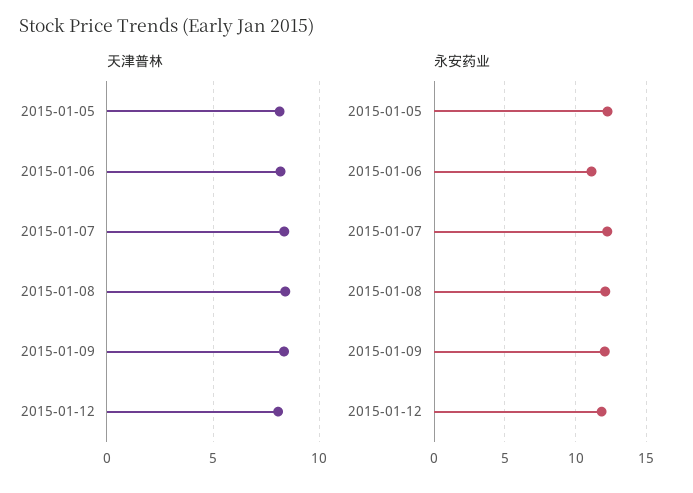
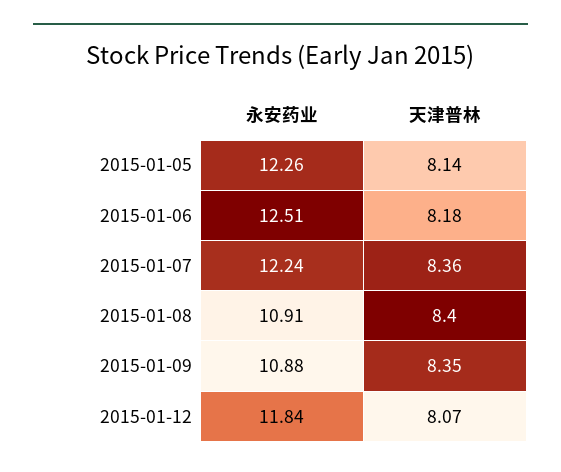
  {
    "天津普林": {
      "2015-01-05": 8.14,
      "2015-01-06": 8.18,
      "2015-01-07": 8.36,
      "2015-01-08": 8.4,
      "2015-01-09": 8.35,
      "2015-01-12": 8.07
    },
    "永安药业": {
      "2015-01-05": 12.26,
-     "2015-01-06": 11,
+     "2015-01-06": 12.51,
      "2015-01-07": 12.24,
-     "2015-01-08": 12,
+     "2015-01-08": 10.91,
-     "2015-01-09": 12,
+     "2015-01-09": 10.88,
      "2015-01-12": 11.84
    }
  }

